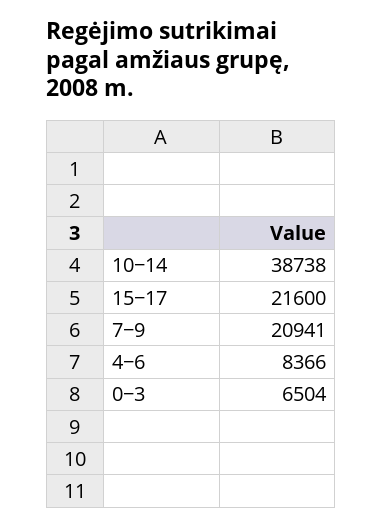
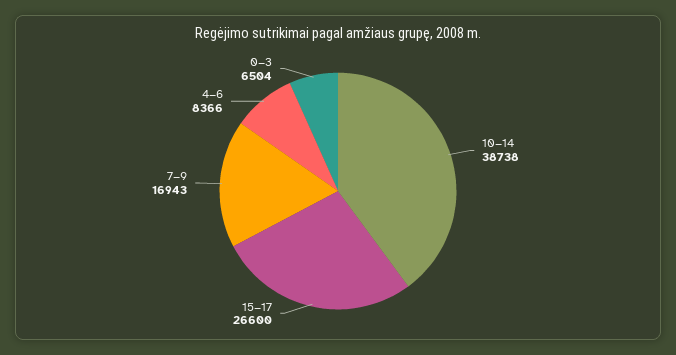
  {
    "10−14": 38738,
-   "15−17": 21600,
+   "15−17": 26600,
-   "7−9": 20941,
+   "7−9": 16943,
    "4−6": 8366,
    "0−3": 6504
  }

